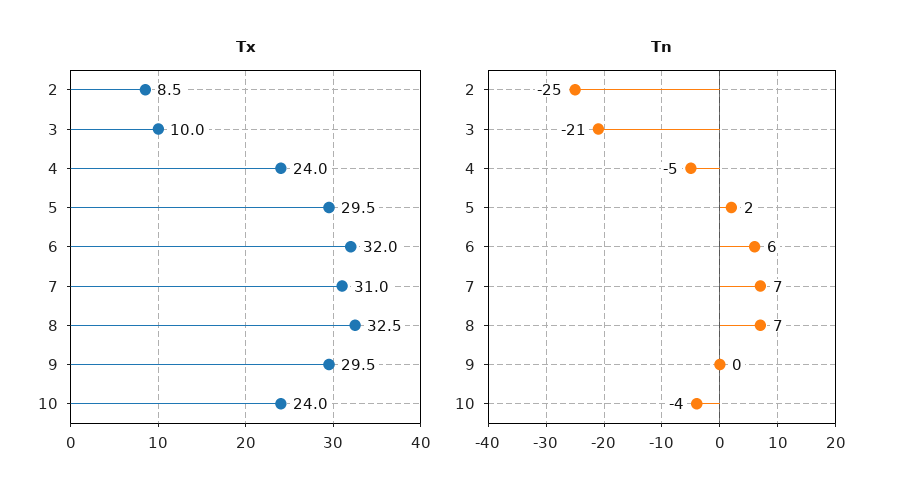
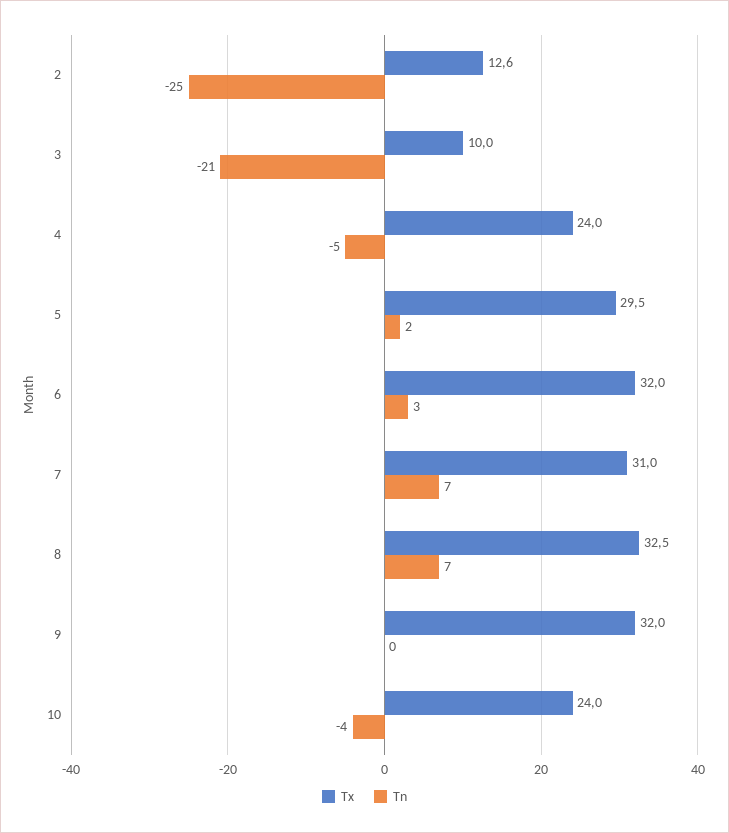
  {
    "Tx": {
-     "2": 8.5,
+     "2": 12.6,
      "3": 10,
      "4": 24,
      "5": 29.5,
      "6": 32,
      "7": 31,
      "8": 32.5,
-     "9": 29.5,
+     "9": 32,
      "10": 24
    },
    "Tn": {
      "2": -25,
      "3": -21,
      "4": -5,
      "5": 2,
-     "6": 6,
+     "6": 3,
      "7": 7,
      "8": 7,
      "9": 0,
      "10": -4
    }
  }

